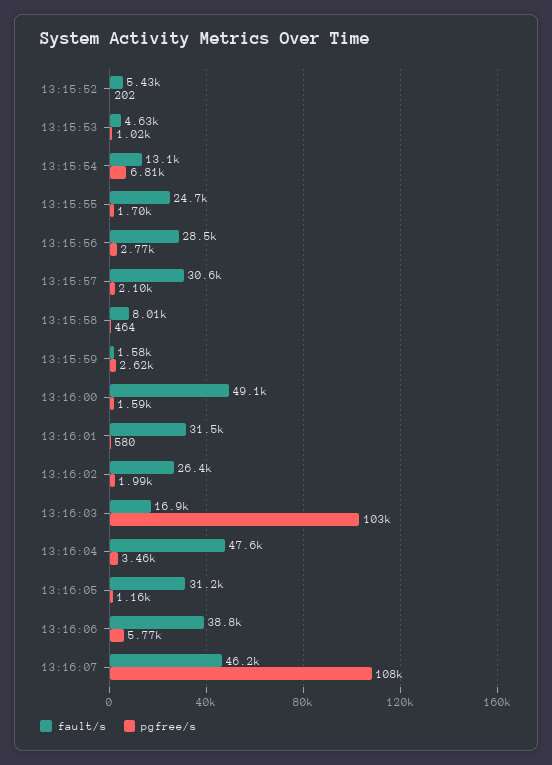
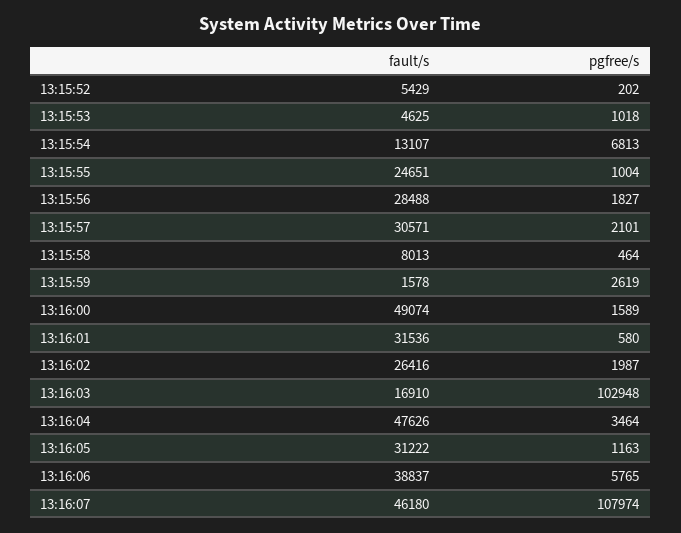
  {
    "fault/s": {
      "13:15:52": 5429,
      "13:15:53": 4625,
      "13:15:54": 13107,
      "13:15:55": 24651,
      "13:15:56": 28488,
      "13:15:57": 30571,
      "13:15:58": 8013,
      "13:15:59": 1578,
      "13:16:00": 49074,
      "13:16:01": 31536,
      "13:16:02": 26416,
      "13:16:03": 16910,
      "13:16:04": 47626,
      "13:16:05": 31222,
      "13:16:06": 38837,
      "13:16:07": 46180
    },
    "pgfree/s": {
      "13:15:52": 202,
      "13:15:53": 1018,
      "13:15:54": 6813,
-     "13:15:55": 1700,
+     "13:15:55": 1004,
-     "13:15:56": 2770,
+     "13:15:56": 1827,
      "13:15:57": 2101,
      "13:15:58": 464,
      "13:15:59": 2619,
      "13:16:00": 1589,
      "13:16:01": 580,
      "13:16:02": 1987,
      "13:16:03": 102948,
      "13:16:04": 3464,
      "13:16:05": 1163,
      "13:16:06": 5765,
      "13:16:07": 107974
    }
  }

